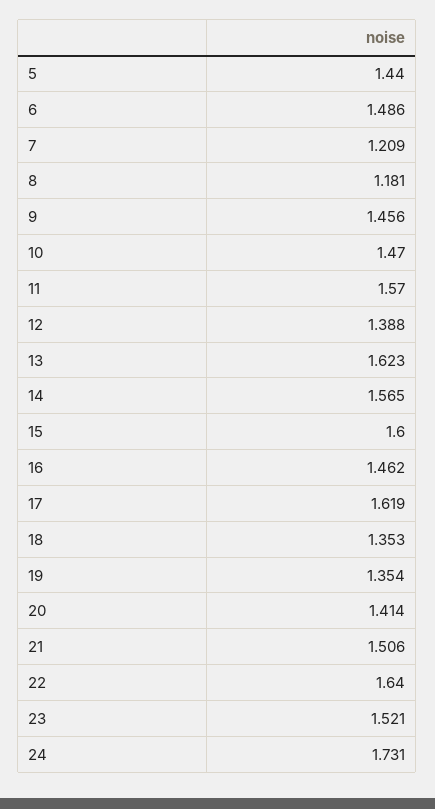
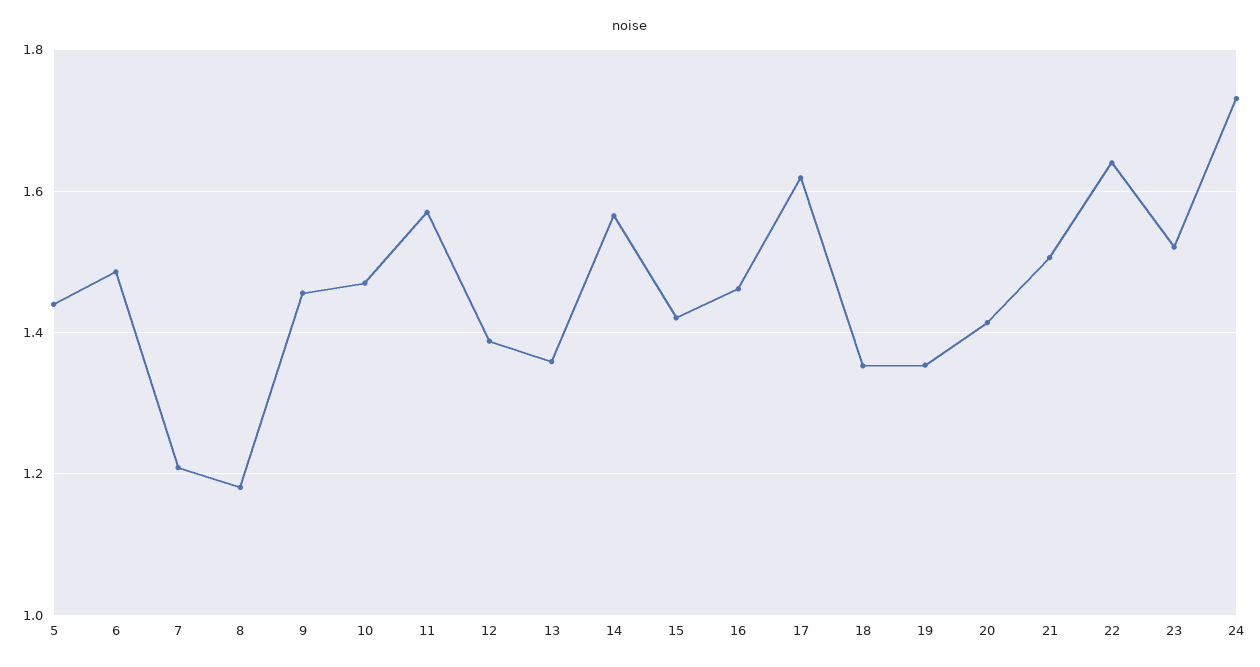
  {
    "5": 1.44,
    "6": 1.486,
    "7": 1.209,
    "8": 1.181,
    "9": 1.456,
    "10": 1.47,
    "11": 1.57,
    "12": 1.388,
-   "13": 1.623,
+   "13": 1.36,
    "14": 1.565,
-   "15": 1.6,
+   "15": 1.42,
    "16": 1.462,
    "17": 1.619,
    "18": 1.353,
    "19": 1.354,
    "20": 1.414,
    "21": 1.506,
    "22": 1.64,
    "23": 1.521,
    "24": 1.731
  }

